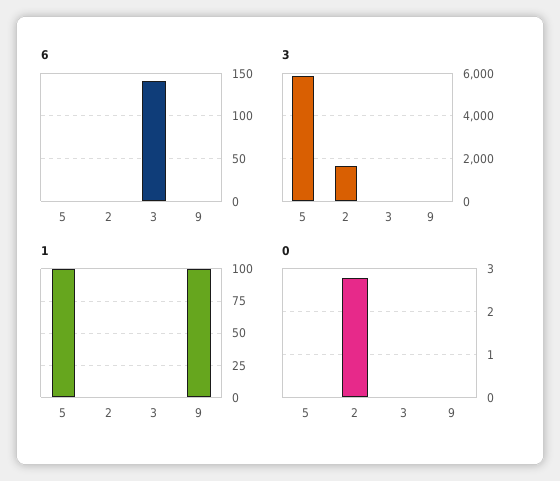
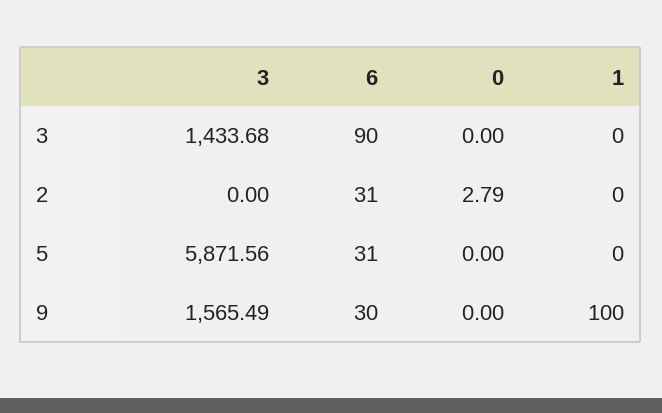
  {
    "6": {
-     "5": 0,
+     "5": 31,
-     "2": 0,
+     "2": 31,
-     "3": 140,
+     "3": 90,
-     "9": 0
+     "9": 30
    },
    "3": {
      "5": 5871.56,
-     "2": 1500,
+     "2": 0,
-     "3": 0,
+     "3": 1433.68,
-     "9": 0
+     "9": 1565.49
    },
    "1": {
-     "5": 100,
+     "5": 0,
      "2": 0,
      "3": 0,
      "9": 100
    },
    "0": {
      "5": 0,
      "2": 2.79,
      "3": 0,
      "9": 0
    }
  }

